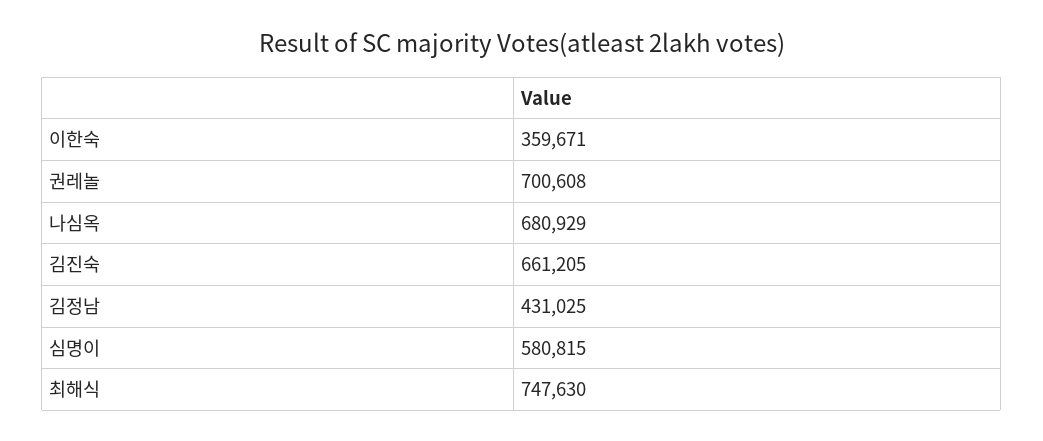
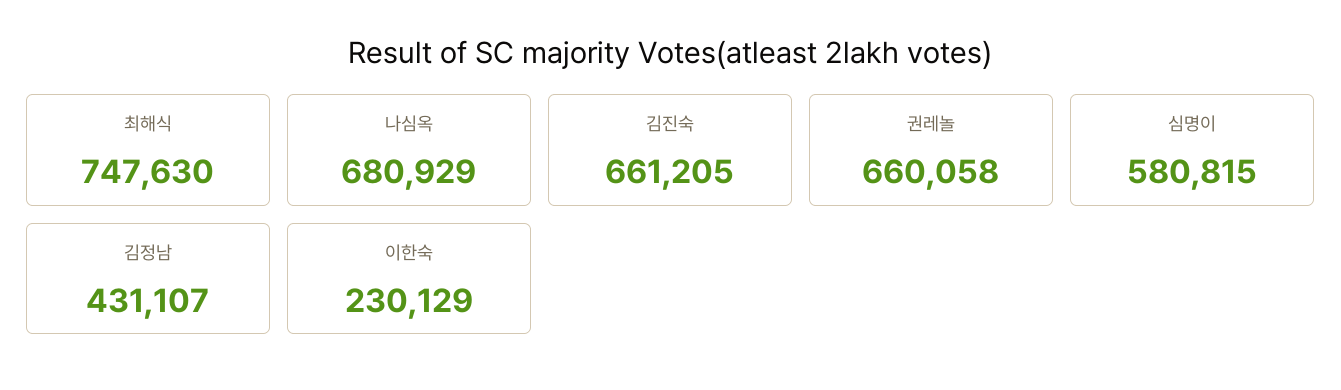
  {
-   "이한숙": 359671,
+   "이한숙": 230129,
-   "권레놀": 700608,
+   "권레놀": 660058,
    "나심옥": 680929,
    "김진숙": 661205,
-   "김정남": 431025,
+   "김정남": 431107,
    "심명이": 580815,
    "최해식": 747630
  }

